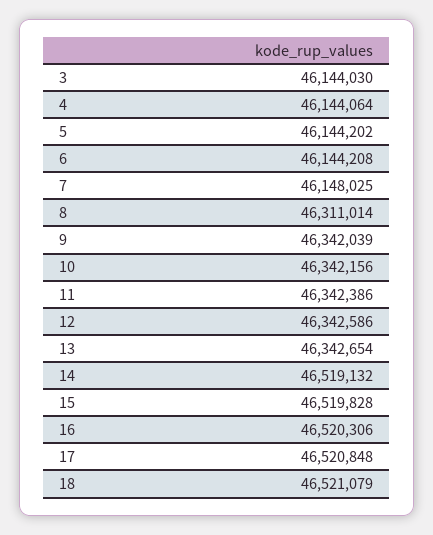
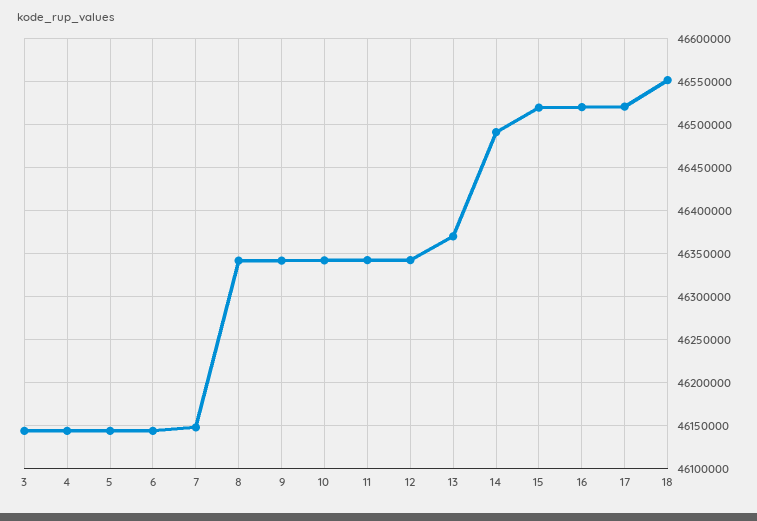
  {
    "3": 46144030,
    "4": 46144064,
    "5": 46144202,
    "6": 46144208,
    "7": 46148025,
-   "8": 46311014,
+   "8": 46340000,
    "9": 46342039,
    "10": 46342156,
    "11": 46342386,
    "12": 46342586,
-   "13": 46342654,
+   "13": 46370000,
-   "14": 46519132,
+   "14": 46490000,
    "15": 46519828,
    "16": 46520306,
    "17": 46520848,
-   "18": 46521079
+   "18": 46550000
  }

